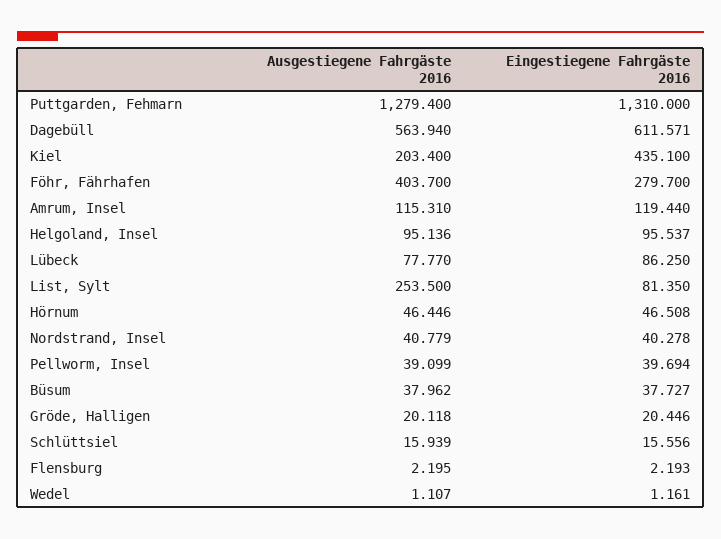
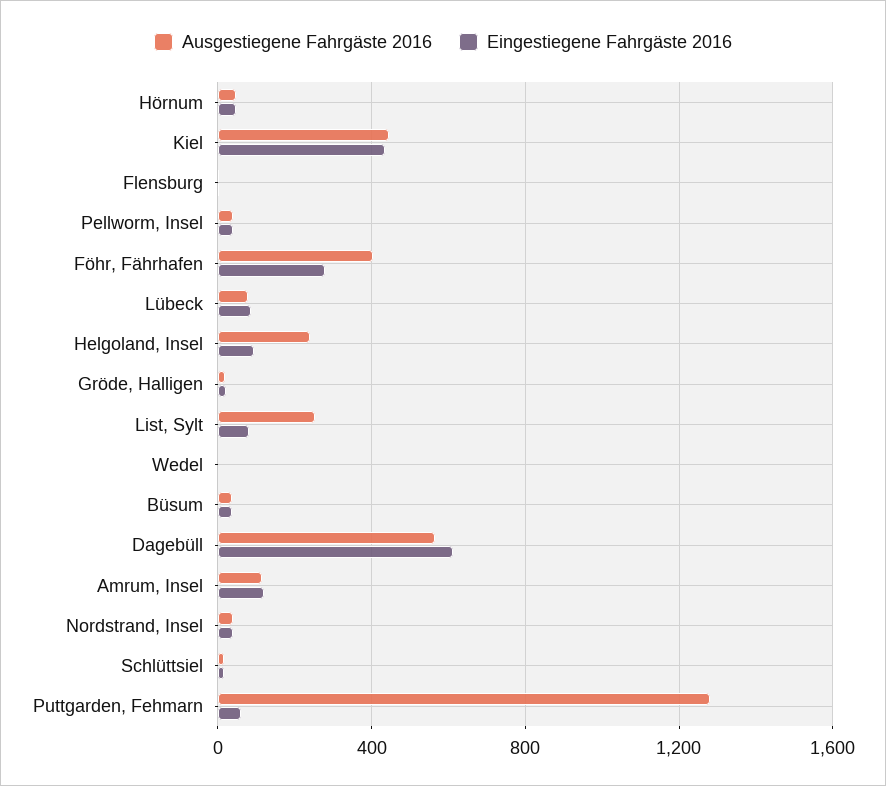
  {
    "Ausgestiegene Fahrgäste 2016": {
      "Puttgarden, Fehmarn": 1279.4,
      "Dagebüll": 563.94,
-     "Kiel": 203.4,
+     "Kiel": 450,
      "Föhr, Fährhafen": 403.7,
      "Amrum, Insel": 115.31,
-     "Helgoland, Insel": 95.136,
+     "Helgoland, Insel": 250,
      "Lübeck": 77.77,
      "List, Sylt": 253.5,
      "Hörnum": 46.446,
      "Nordstrand, Insel": 40.779,
      "Pellworm, Insel": 39.099,
      "Büsum": 37.962,
      "Gröde, Halligen": 20.118,
      "Schlüttsiel": 15.939,
      "Flensburg": 2.195,
      "Wedel": 1.107
    },
    "Eingestiegene Fahrgäste 2016": {
-     "Puttgarden, Fehmarn": 1310,
+     "Puttgarden, Fehmarn": 50,
      "Dagebüll": 611.571,
      "Kiel": 435.1,
      "Föhr, Fährhafen": 279.7,
      "Amrum, Insel": 119.44,
      "Helgoland, Insel": 95.537,
      "Lübeck": 86.25,
      "List, Sylt": 81.35,
      "Hörnum": 46.508,
      "Nordstrand, Insel": 40.278,
      "Pellworm, Insel": 39.694,
      "Büsum": 37.727,
      "Gröde, Halligen": 20.446,
      "Schlüttsiel": 15.556,
      "Flensburg": 2.193,
      "Wedel": 1.161
    }
  }

